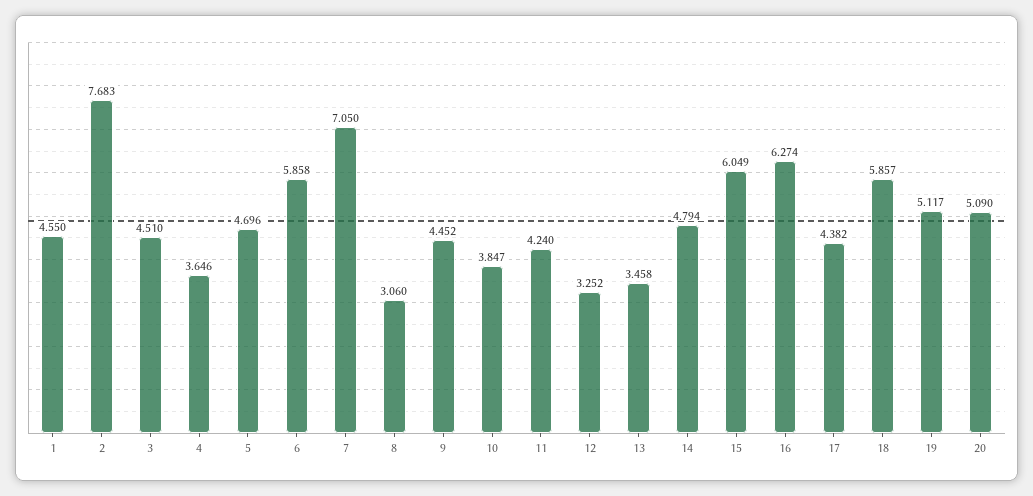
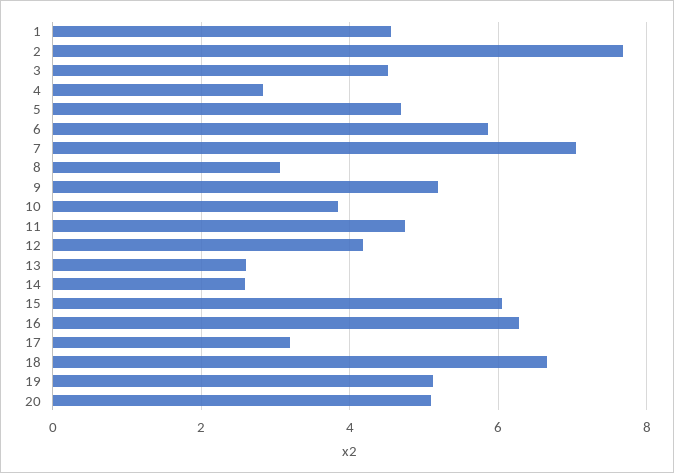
  {
    "1": 4.55,
    "2": 7.683,
    "3": 4.51,
-   "4": 3.646,
+   "4": 2.8,
    "5": 4.696,
    "6": 5.858,
    "7": 7.05,
    "8": 3.06,
-   "9": 4.452,
+   "9": 5.2,
    "10": 3.847,
-   "11": 4.24,
+   "11": 4.8,
-   "12": 3.252,
+   "12": 4.2,
-   "13": 3.458,
+   "13": 2.6,
-   "14": 4.794,
+   "14": 2.6,
    "15": 6.049,
    "16": 6.274,
-   "17": 4.382,
+   "17": 3.2,
-   "18": 5.857,
+   "18": 6.6,
    "19": 5.117,
    "20": 5.09
  }

